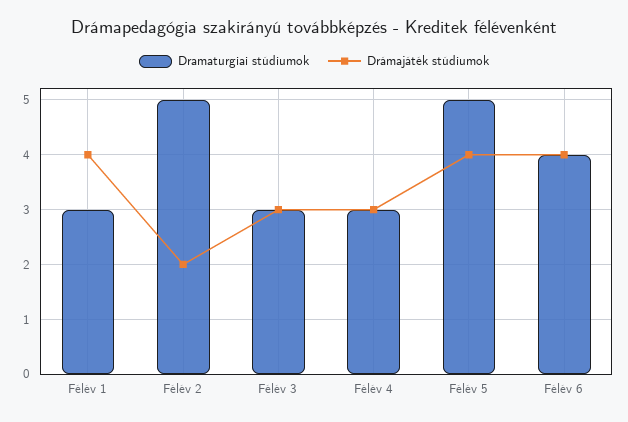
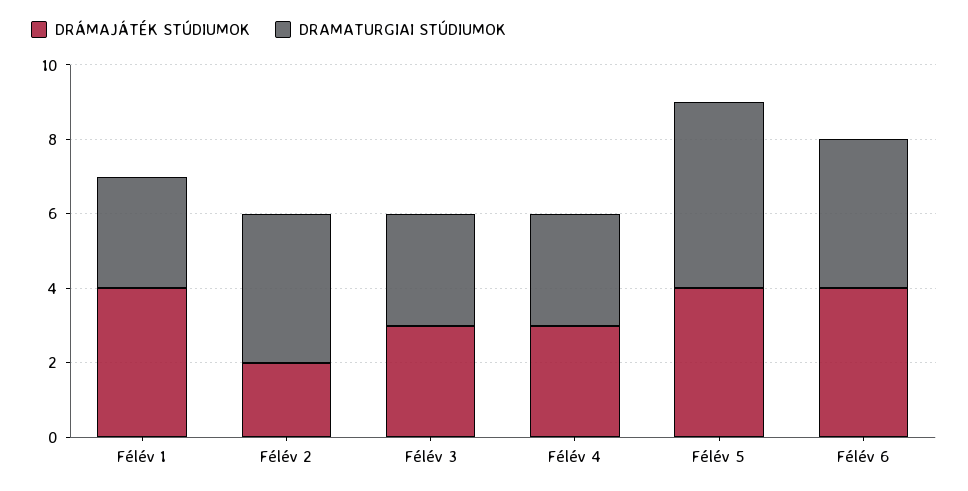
  {
    "Dramaturgiai stúdiumok": {
      "Félév 1": 3,
-     "Félév 2": 5,
+     "Félév 2": 4,
      "Félév 3": 3,
      "Félév 4": 3,
      "Félév 5": 5,
      "Félév 6": 4
    },
    "Drámajáték stúdiumok": {
      "Félév 1": 4,
      "Félév 2": 2,
      "Félév 3": 3,
      "Félév 4": 3,
      "Félév 5": 4,
      "Félév 6": 4
    }
  }

